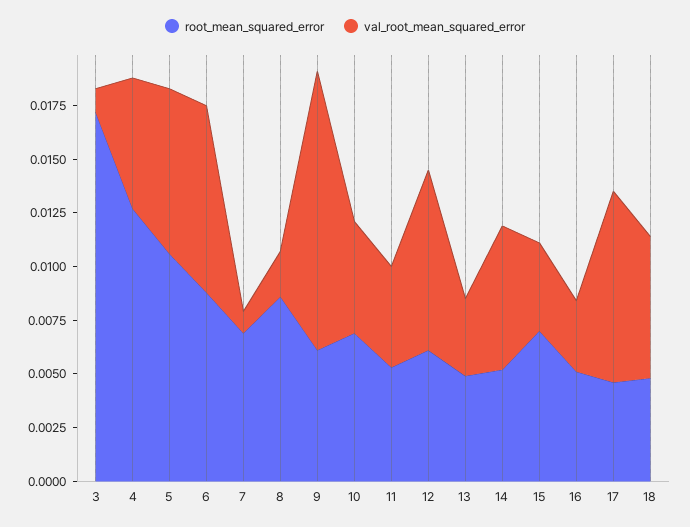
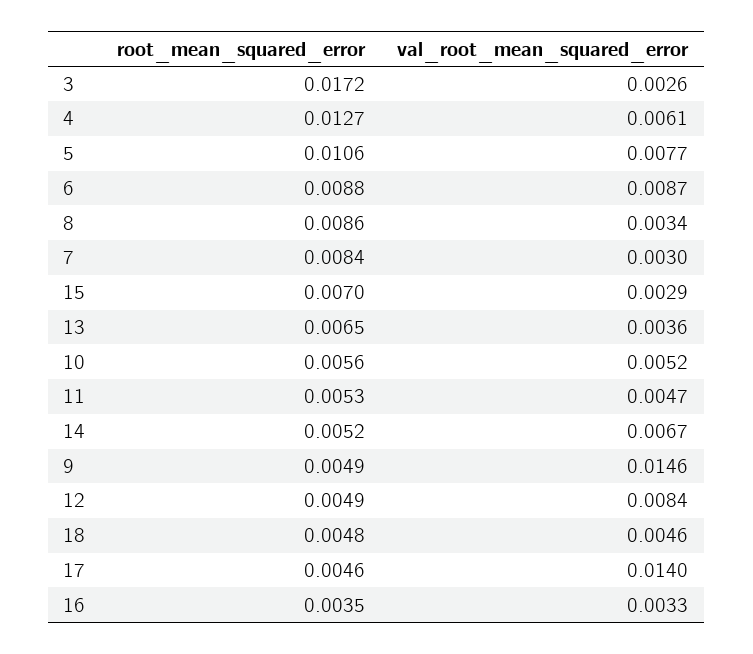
  {
    "root_mean_squared_error": {
      "3": 0.0172,
      "4": 0.0127,
      "5": 0.0106,
      "6": 0.0088,
-     "7": 0.007,
+     "7": 0.0084,
      "8": 0.0086,
-     "9": 0.006,
+     "9": 0.0049,
-     "10": 0.007,
+     "10": 0.0056,
      "11": 0.0053,
-     "12": 0.006,
+     "12": 0.0049,
-     "13": 0.005,
+     "13": 0.0065,
      "14": 0.0052,
      "15": 0.007,
-     "16": 0.005,
+     "16": 0.0035,
      "17": 0.0046,
      "18": 0.0048
    },
    "val_root_mean_squared_error": {
-     "3": 0.001,
+     "3": 0.0026,
      "4": 0.0061,
      "5": 0.0077,
      "6": 0.0087,
-     "7": 0.001,
+     "7": 0.003,
-     "8": 0.002,
+     "8": 0.0034,
-     "9": 0.013,
+     "9": 0.0146,
      "10": 0.0052,
      "11": 0.0047,
      "12": 0.0084,
      "13": 0.0036,
      "14": 0.0067,
-     "15": 0.004,
+     "15": 0.0029,
      "16": 0.0033,
-     "17": 0.009,
+     "17": 0.014,
-     "18": 0.0065
+     "18": 0.0046
    }
  }

